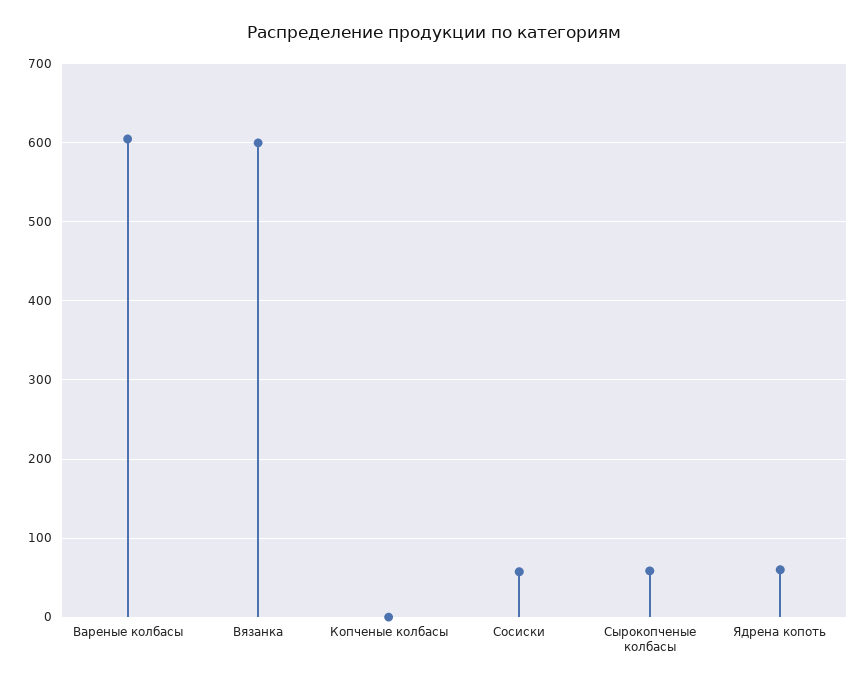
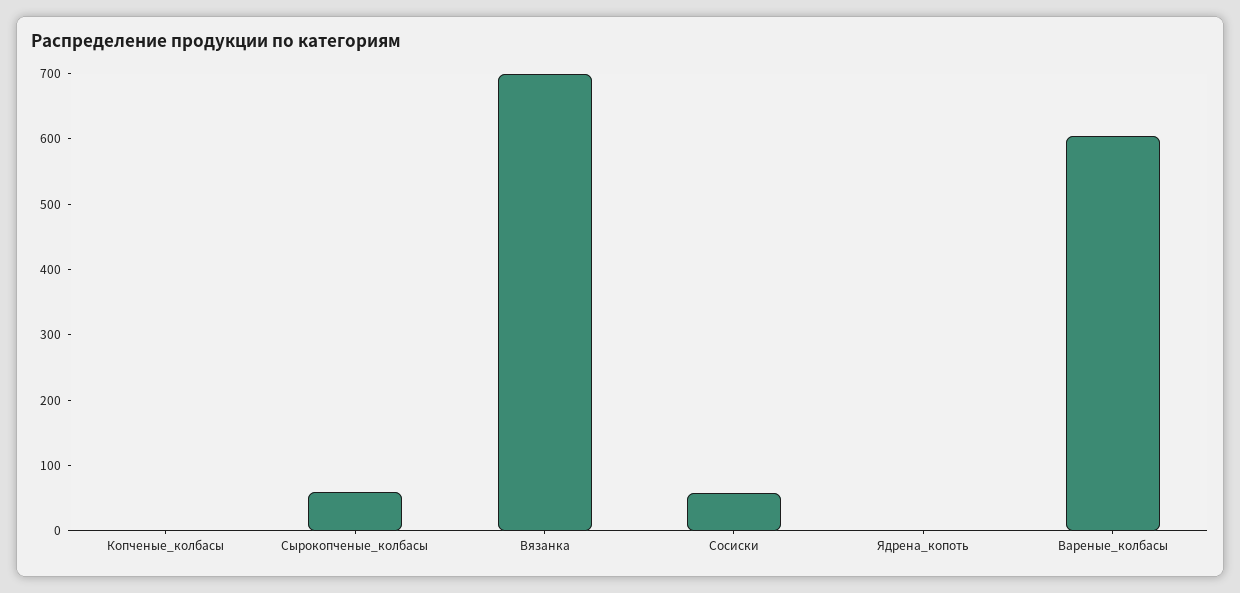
  {
    "Вареные колбасы": 600,
-   "Вязанка": 600,
+   "Вязанка": 700,
    "Копченые колбасы": 0,
    "Сосиски": 60,
    "Сырокопченые колбасы": 60,
-   "Ядрена копоть": 60
+   "Ядрена копоть": 0
  }

